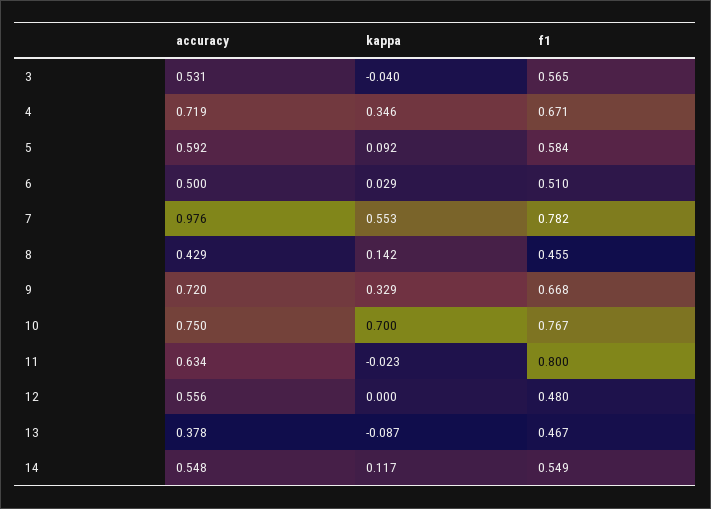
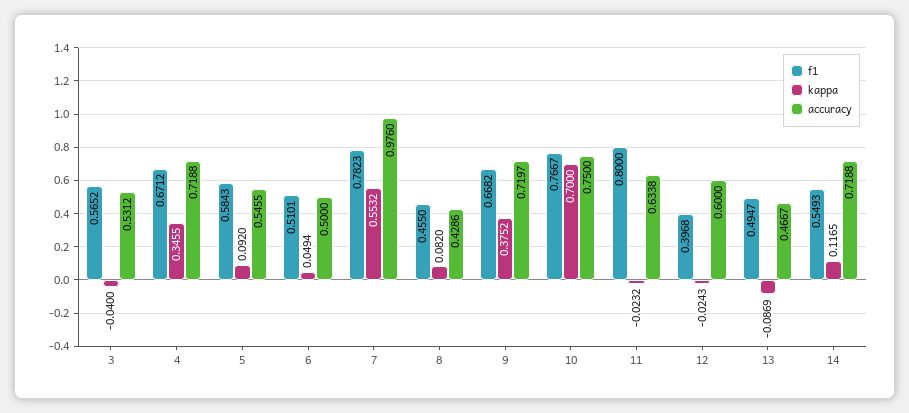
  {
    "accuracy": {
      "3": 0.5312,
      "4": 0.7188,
-     "5": 0.592,
+     "5": 0.5455,
      "6": 0.5,
      "7": 0.976,
      "8": 0.4286,
      "9": 0.7197,
      "10": 0.75,
      "11": 0.6338,
-     "12": 0.556,
+     "12": 0.6,
-     "13": 0.378,
+     "13": 0.4667,
-     "14": 0.548
+     "14": 0.7188
    },
    "kappa": {
      "3": -0.04,
      "4": 0.3455,
      "5": 0.092,
-     "6": 0.029,
+     "6": 0.0494,
      "7": 0.5532,
-     "8": 0.142,
+     "8": 0.082,
-     "9": 0.329,
+     "9": 0.3752,
      "10": 0.7,
      "11": -0.0232,
-     "12": 0,
+     "12": -0.0243,
      "13": -0.0869,
      "14": 0.1165
    },
    "f1": {
      "3": 0.5652,
      "4": 0.6712,
      "5": 0.5843,
      "6": 0.5101,
      "7": 0.7823,
      "8": 0.455,
      "9": 0.6682,
      "10": 0.7667,
      "11": 0.8,
-     "12": 0.48,
+     "12": 0.3968,
-     "13": 0.467,
+     "13": 0.4947,
      "14": 0.5493
    }
  }

